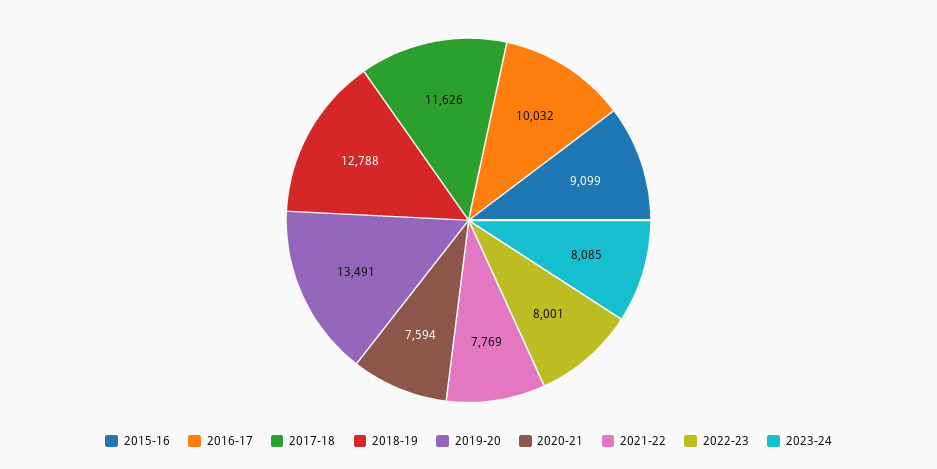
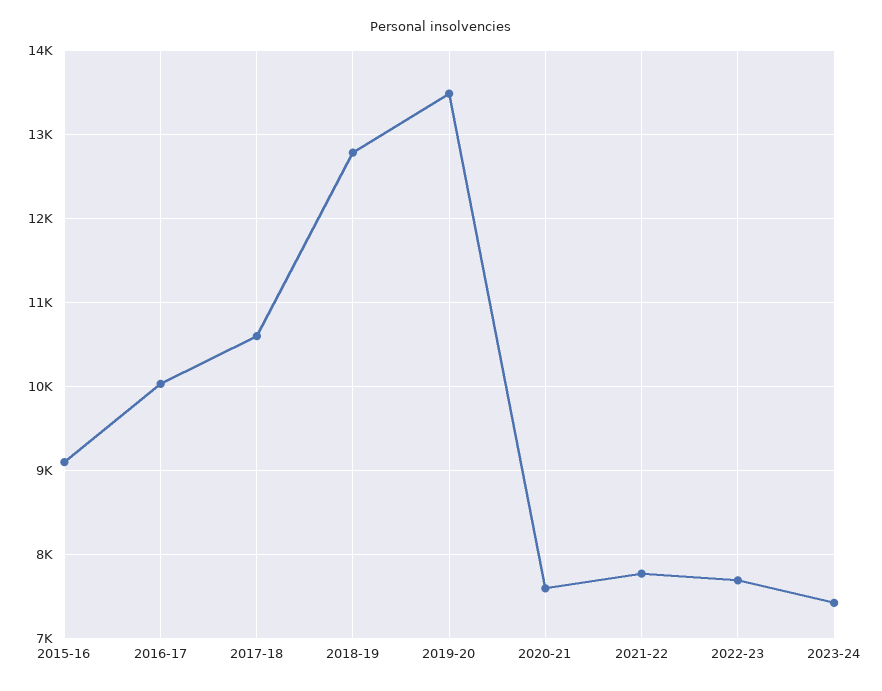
  {
    "2015-16": 9099,
    "2016-17": 10032,
-   "2017-18": 11626,
+   "2017-18": 10600,
    "2018-19": 12788,
    "2019-20": 13491,
    "2020-21": 7594,
    "2021-22": 7769,
-   "2022-23": 8001,
+   "2022-23": 7700,
-   "2023-24": 8085
+   "2023-24": 7400
  }

